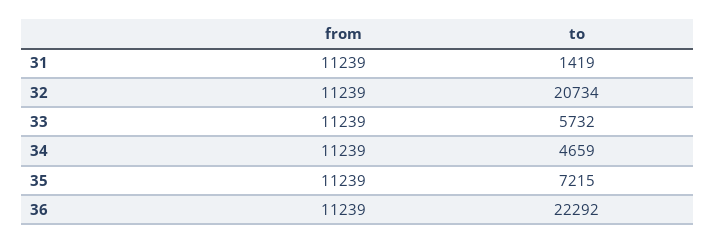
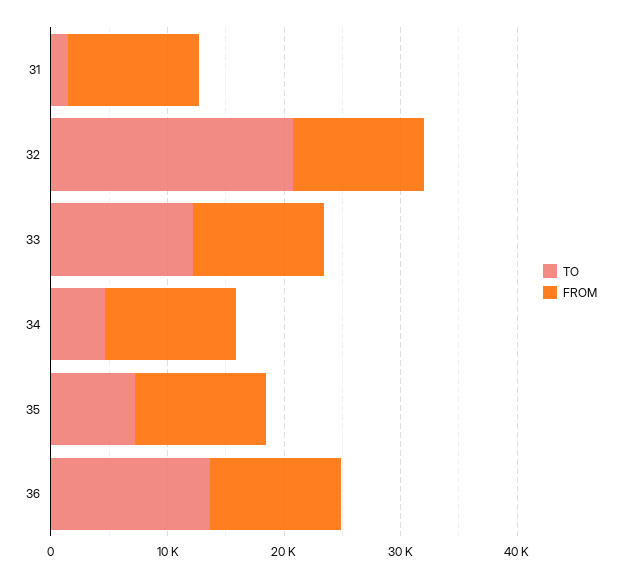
  {
    "from": {
      "31": 11239,
      "32": 11239,
      "33": 11239,
      "34": 11239,
      "35": 11239,
      "36": 11239
    },
    "to": {
      "31": 1419,
      "32": 20734,
-     "33": 5732,
+     "33": 12000,
      "34": 4659,
      "35": 7215,
-     "36": 22292
+     "36": 14000
    }
  }

